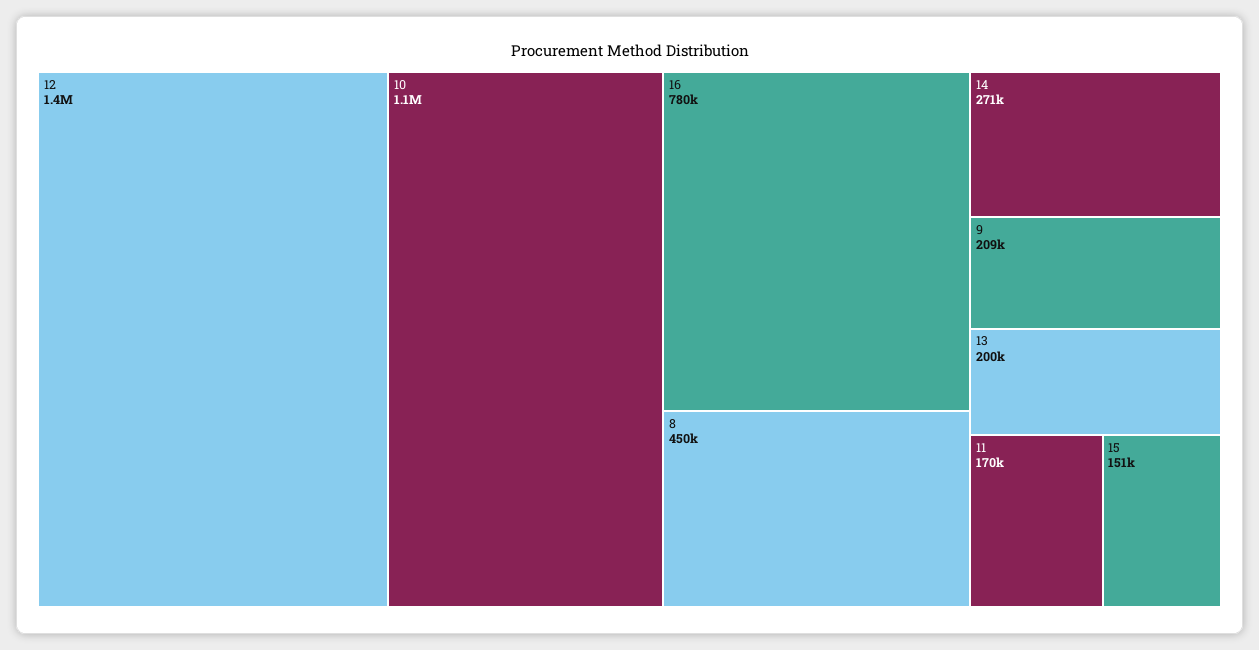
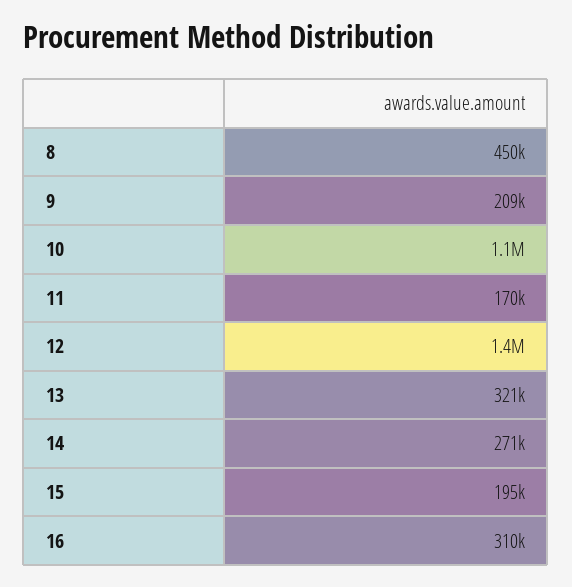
  {
    "12": 1400000,
    "10": 1100000,
-   "16": 780000,
+   "16": 310000,
    "8": 450000,
    "14": 271000,
    "9": 209000,
-   "13": 200000,
+   "13": 321000,
    "11": 170000,
-   "15": 151000
+   "15": 195000
  }

